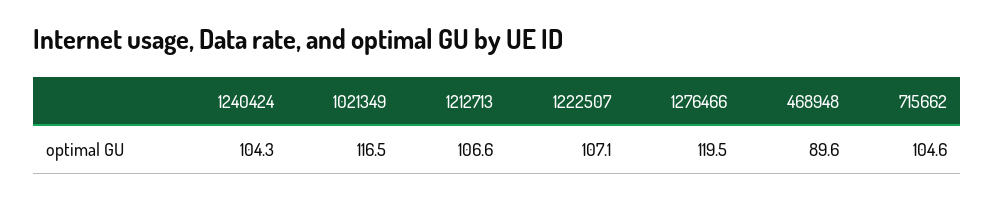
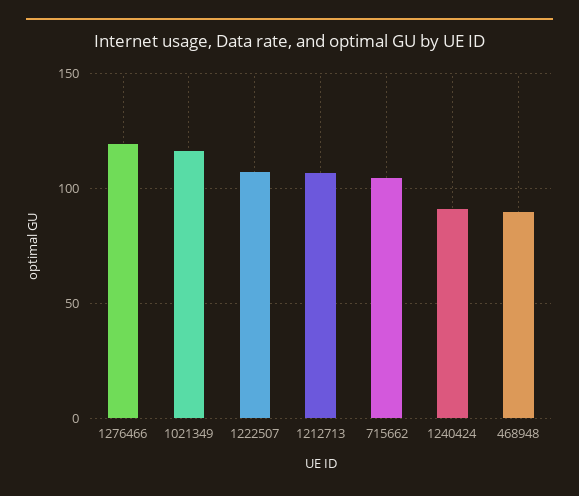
  {
-   "1240424": 104.3,
+   "1240424": 90,
    "1021349": 116.5,
    "1212713": 106.6,
    "1222507": 107.1,
    "1276466": 119.5,
    "468948": 89.6,
    "715662": 104.6
  }

